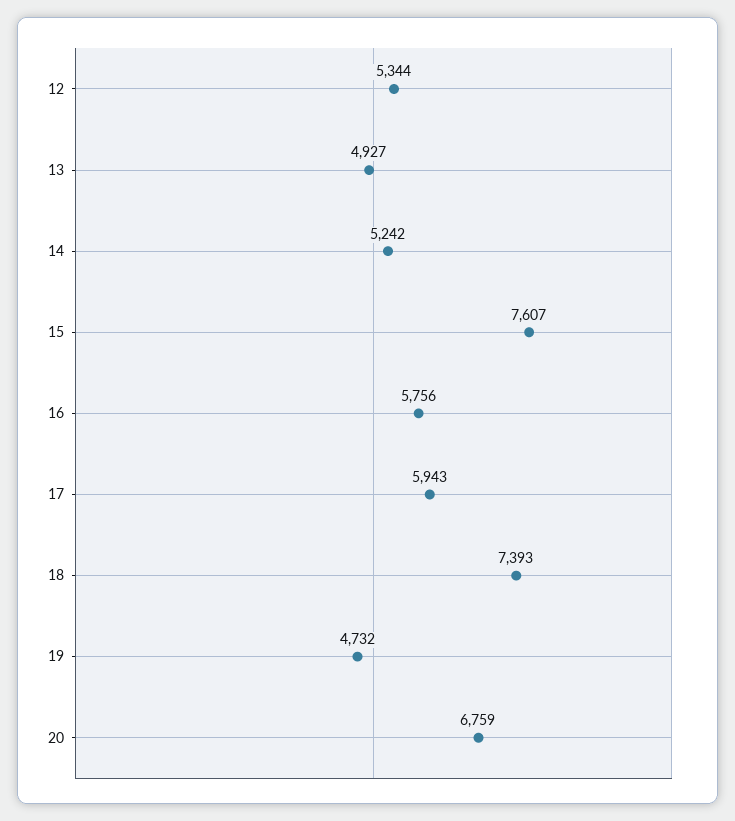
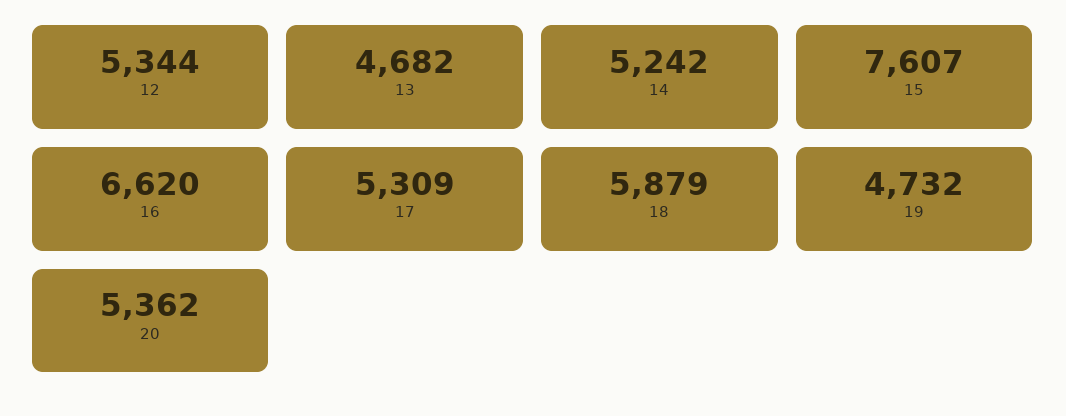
  {
    "12": 5344,
-   "13": 4927,
+   "13": 4682,
    "14": 5242,
    "15": 7607,
-   "16": 5756,
+   "16": 6620,
-   "17": 5943,
+   "17": 5309,
-   "18": 7393,
+   "18": 5879,
    "19": 4732,
-   "20": 6759
+   "20": 5362
  }

